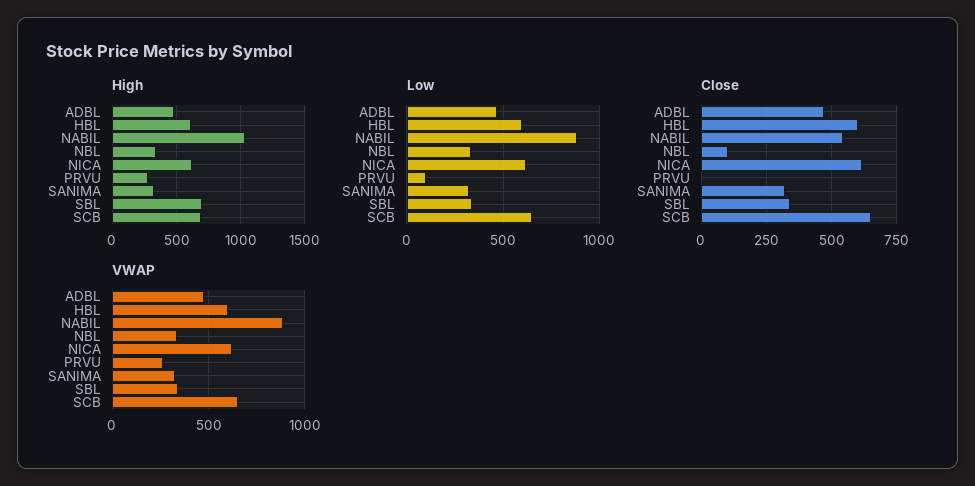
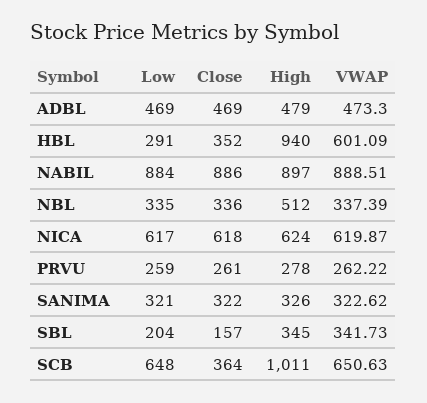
  {
    "High": {
      "ADBL": 479,
-     "HBL": 600,
+     "HBL": 940,
-     "NABIL": 1050,
+     "NABIL": 897,
-     "NBL": 350,
+     "NBL": 512,
      "NICA": 624,
      "PRVU": 278,
      "SANIMA": 326,
-     "SBL": 700,
+     "SBL": 345,
-     "SCB": 700
+     "SCB": 1011
    },
    "Low": {
      "ADBL": 469,
-     "HBL": 600,
+     "HBL": 291,
      "NABIL": 884,
      "NBL": 335,
      "NICA": 617,
-     "PRVU": 100,
+     "PRVU": 259,
      "SANIMA": 321,
-     "SBL": 350,
+     "SBL": 204,
      "SCB": 648
    },
    "Close": {
      "ADBL": 469,
-     "HBL": 600,
+     "HBL": 352,
-     "NABIL": 550,
+     "NABIL": 886,
-     "NBL": 100,
+     "NBL": 336,
      "NICA": 618,
-     "PRVU": 0,
+     "PRVU": 261,
      "SANIMA": 322,
-     "SBL": 350,
+     "SBL": 157,
-     "SCB": 650
+     "SCB": 364
    },
    "VWAP": {
      "ADBL": 473.3,
      "HBL": 601.09,
      "NABIL": 888.51,
      "NBL": 337.39,
      "NICA": 619.87,
      "PRVU": 262.22,
      "SANIMA": 322.62,
      "SBL": 341.73,
      "SCB": 650.63
    }
  }

